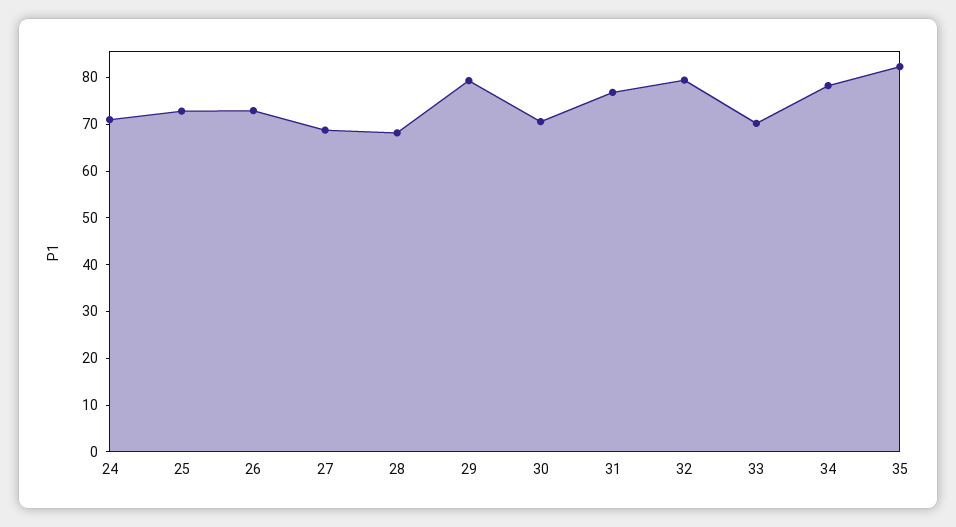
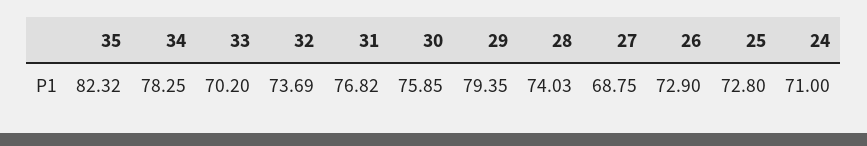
  {
    "24": 71,
    "25": 72.8,
    "26": 72.9,
    "27": 68.75,
-   "28": 68,
+   "28": 74.03,
    "29": 79.35,
-   "30": 70,
+   "30": 75.85,
    "31": 76.82,
-   "32": 80,
+   "32": 73.69,
    "33": 70.2,
    "34": 78.25,
    "35": 82.32
  }

